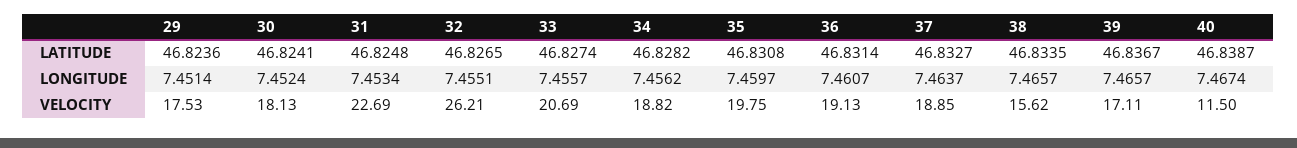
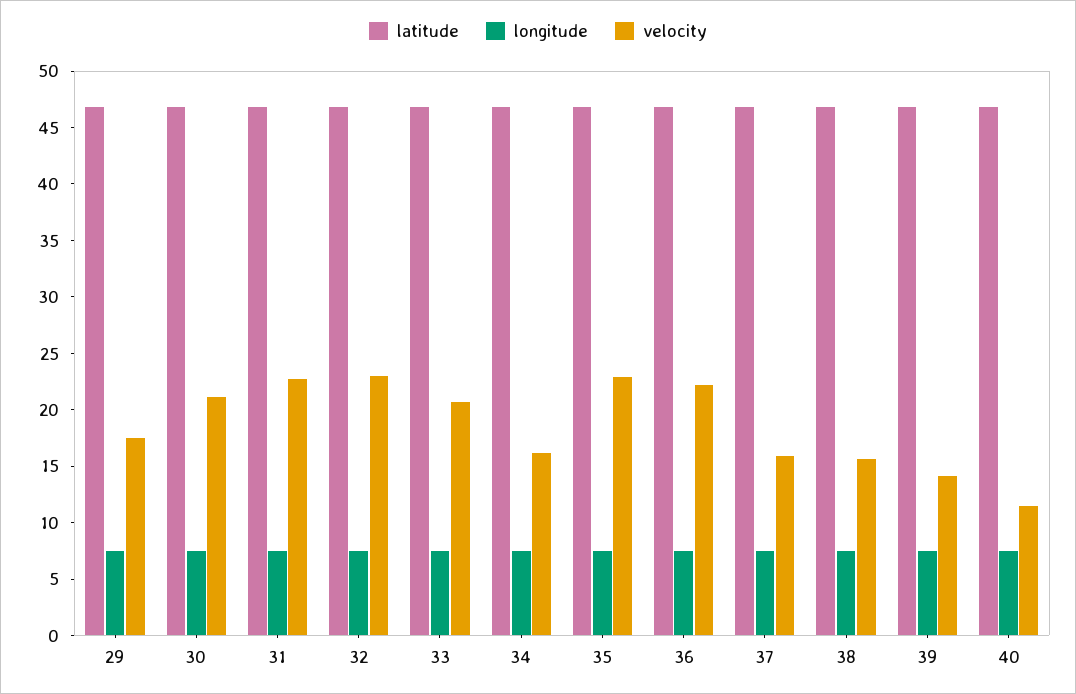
  {
    "LATITUDE": {
      "29": 46.8236,
      "30": 46.8241,
      "31": 46.8248,
      "32": 46.8265,
      "33": 46.8274,
      "34": 46.8282,
      "35": 46.8308,
      "36": 46.8314,
      "37": 46.8327,
      "38": 46.8335,
      "39": 46.8367,
      "40": 46.8387
    },
    "LONGITUDE": {
      "29": 7.4514,
      "30": 7.4524,
      "31": 7.4534,
      "32": 7.4551,
      "33": 7.4557,
      "34": 7.4562,
      "35": 7.4597,
      "36": 7.4607,
      "37": 7.4637,
      "38": 7.4657,
      "39": 7.4657,
      "40": 7.4674
    },
    "VELOCITY": {
      "29": 17.53,
-     "30": 18.13,
+     "30": 21,
      "31": 22.69,
-     "32": 26.21,
+     "32": 23,
      "33": 20.69,
-     "34": 18.82,
+     "34": 16,
-     "35": 19.75,
+     "35": 23,
-     "36": 19.13,
+     "36": 22,
-     "37": 18.85,
+     "37": 16,
      "38": 15.62,
-     "39": 17.11,
+     "39": 14,
      "40": 11.5
    }
  }

